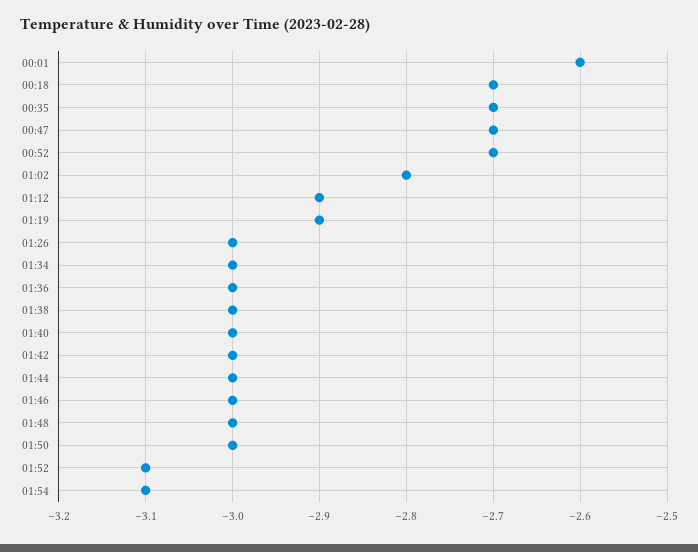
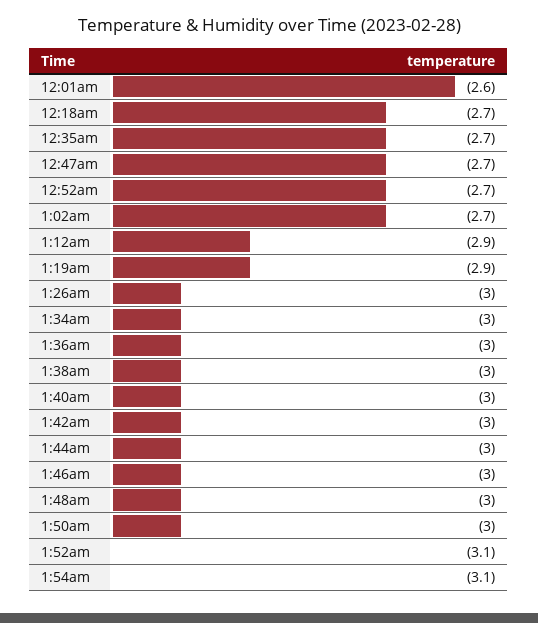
  {
    "00:01": -2.6,
    "00:18": -2.7,
    "00:35": -2.7,
    "00:47": -2.7,
    "00:52": -2.7,
-   "01:02": -2.8,
+   "01:02": -2.7,
    "01:12": -2.9,
    "01:19": -2.9,
    "01:26": -3,
    "01:34": -3,
    "01:36": -3,
    "01:38": -3,
    "01:40": -3,
    "01:42": -3,
    "01:44": -3,
    "01:46": -3,
    "01:48": -3,
    "01:50": -3,
    "01:52": -3.1,
    "01:54": -3.1
  }

